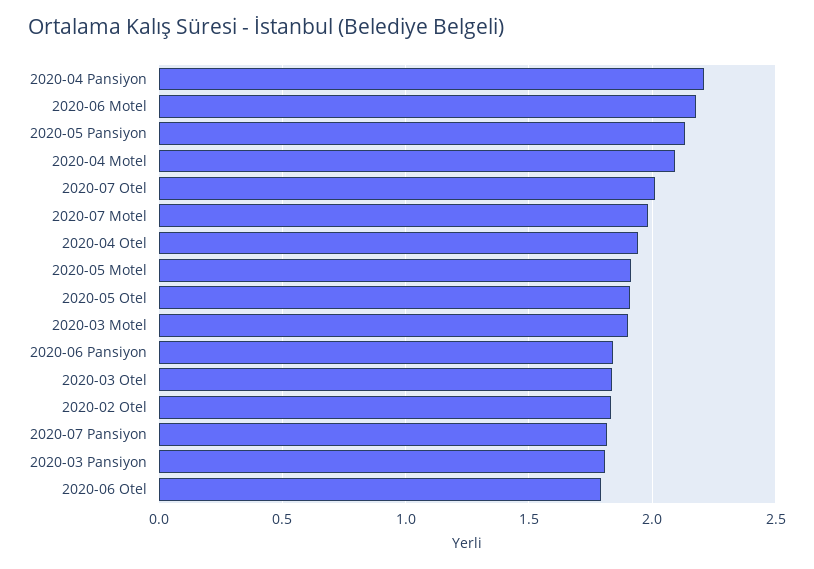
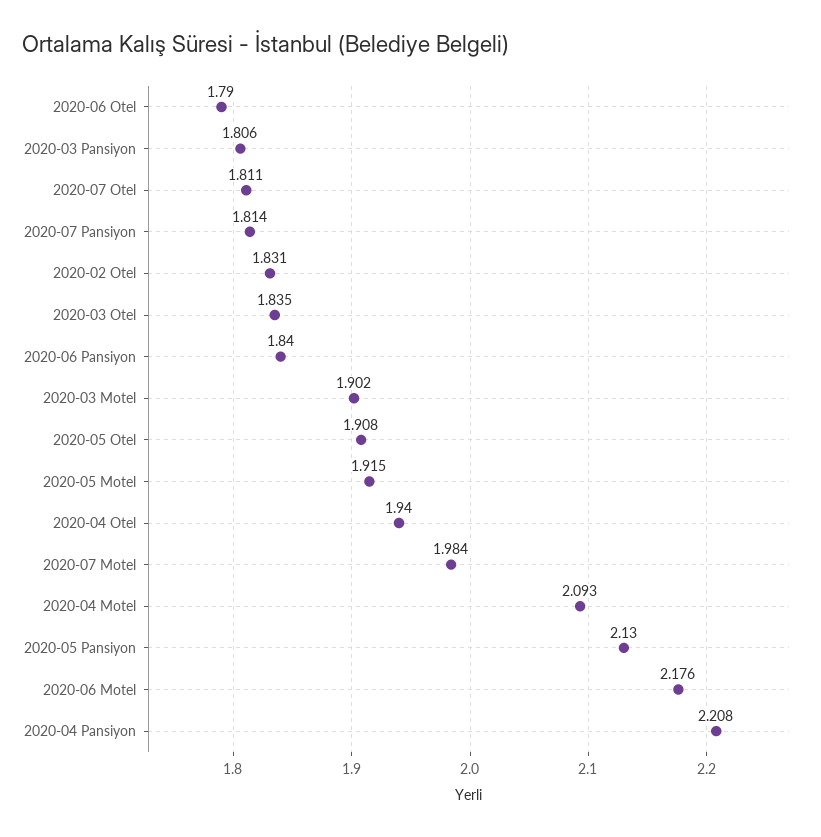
  {
    "2020-04 Pansiyon": 2.208,
    "2020-06 Motel": 2.176,
    "2020-05 Pansiyon": 2.13,
    "2020-04 Motel": 2.093,
-   "2020-07 Otel": 2,
+   "2020-07 Otel": 1.811,
    "2020-07 Motel": 1.984,
    "2020-04 Otel": 1.94,
    "2020-05 Motel": 1.915,
    "2020-05 Otel": 1.908,
    "2020-03 Motel": 1.902,
    "2020-06 Pansiyon": 1.84,
    "2020-03 Otel": 1.835,
    "2020-02 Otel": 1.831,
    "2020-07 Pansiyon": 1.814,
    "2020-03 Pansiyon": 1.806,
    "2020-06 Otel": 1.79
  }

